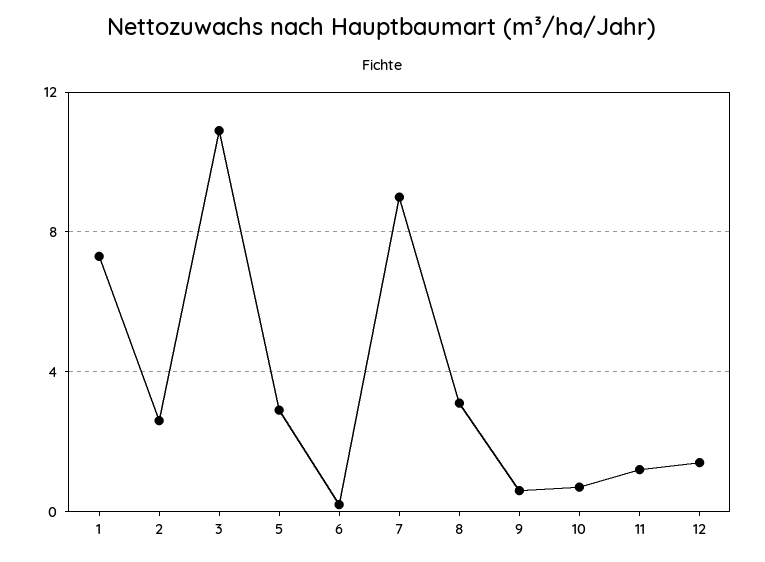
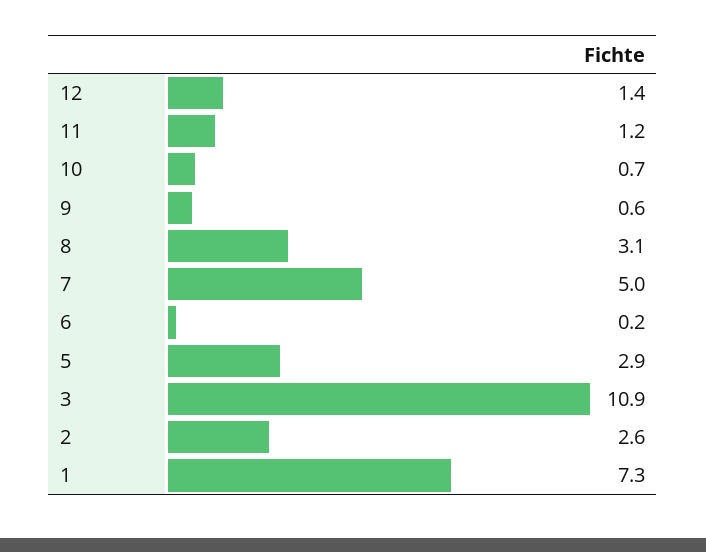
  {
    "1": 7.3,
    "2": 2.6,
    "3": 10.9,
    "5": 2.9,
    "6": 0.2,
-   "7": 9,
+   "7": 5,
    "8": 3.1,
    "9": 0.6,
    "10": 0.7,
    "11": 1.2,
    "12": 1.4
  }

